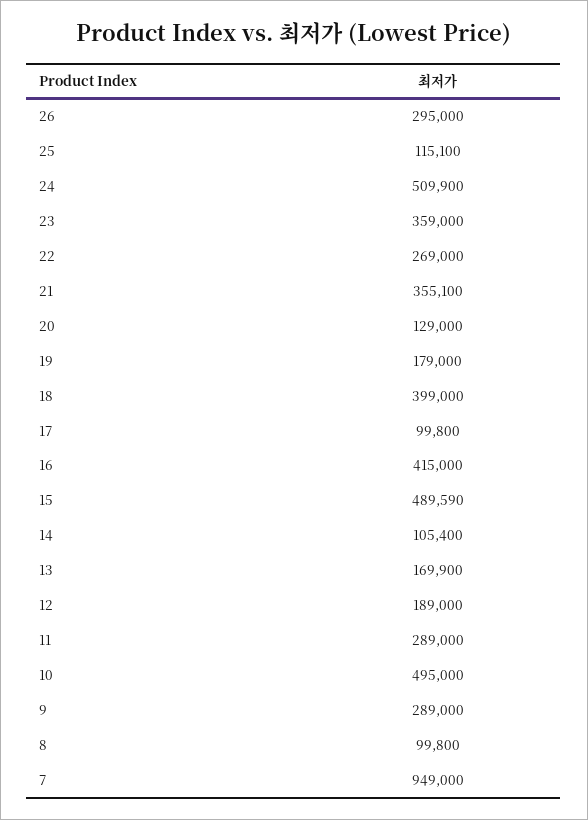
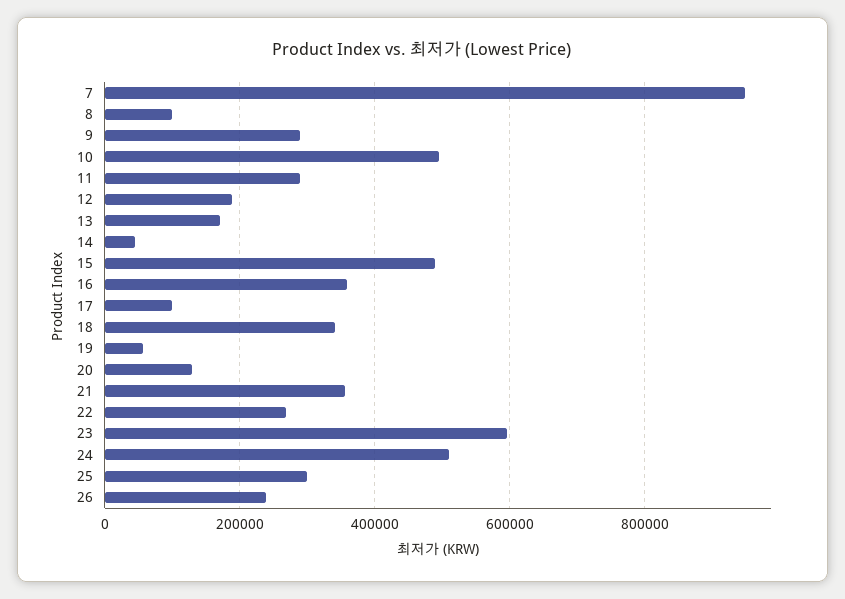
  {
-   "26": 295000,
+   "26": 240000,
-   "25": 115100,
+   "25": 300000,
    "24": 509900,
-   "23": 359000,
+   "23": 600000,
    "22": 269000,
    "21": 355100,
    "20": 129000,
-   "19": 179000,
+   "19": 60000,
-   "18": 399000,
+   "18": 340000,
    "17": 99800,
-   "16": 415000,
+   "16": 360000,
    "15": 489590,
-   "14": 105400,
+   "14": 40000,
    "13": 169900,
    "12": 189000,
    "11": 289000,
    "10": 495000,
    "9": 289000,
    "8": 99800,
    "7": 949000
  }

